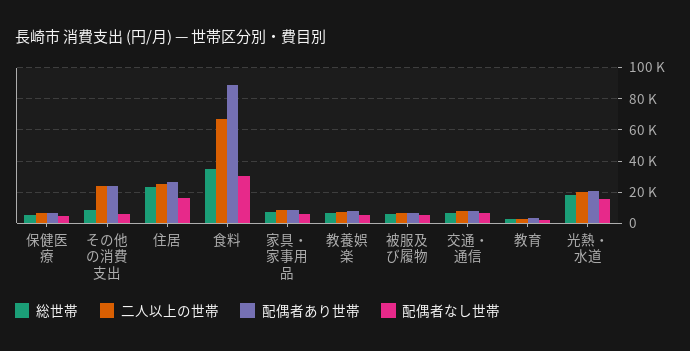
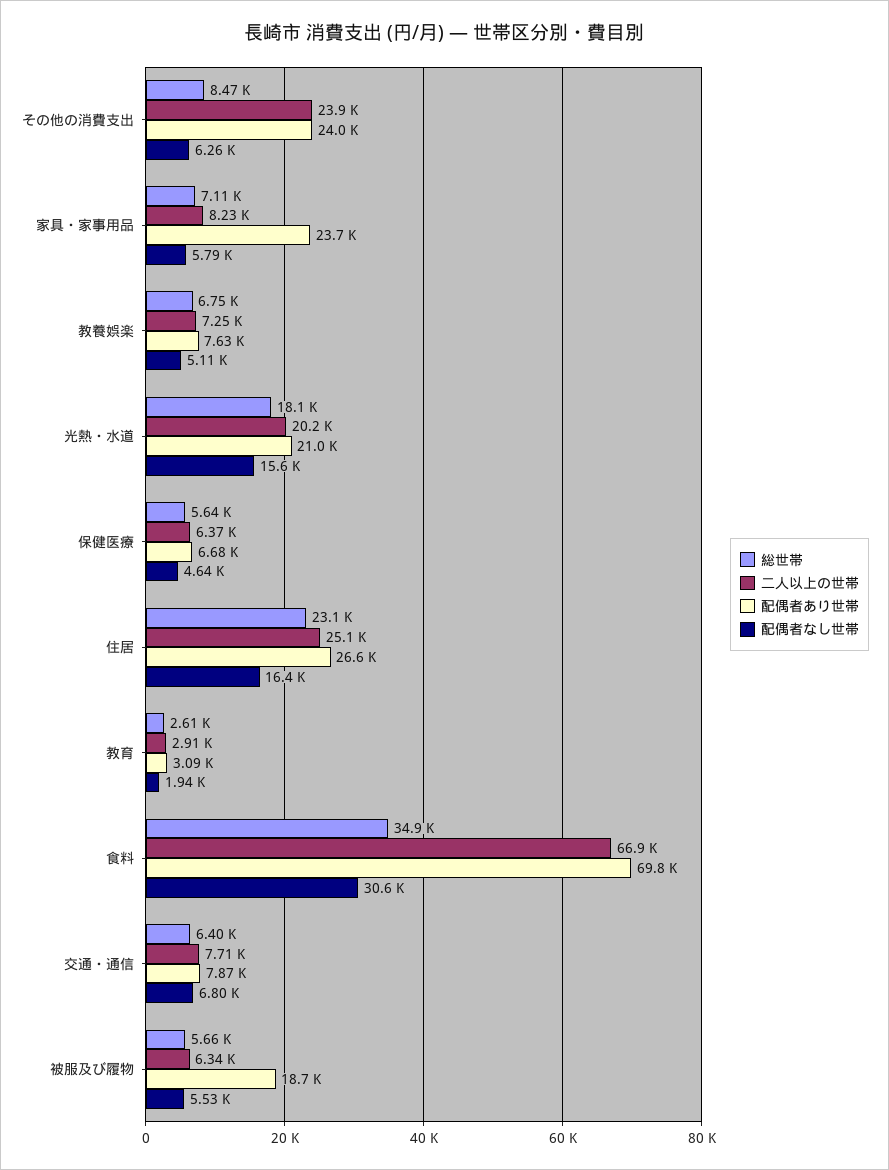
  {
    "総世帯": {
      "保健医療": 5640,
      "その他の消費支出": 8470,
      "住居": 23100,
      "食料": 34900,
      "家具・家事用品": 7110,
      "教養娯楽": 6750,
      "被服及び履物": 5660,
      "交通・通信": 6400,
      "教育": 2610,
      "光熱・水道": 18100
    },
    "二人以上の世帯": {
      "保健医療": 6370,
      "その他の消費支出": 23900,
      "住居": 25100,
      "食料": 66900,
      "家具・家事用品": 8230,
      "教養娯楽": 7250,
      "被服及び履物": 6340,
      "交通・通信": 7710,
      "教育": 2910,
      "光熱・水道": 20200
    },
    "配偶者あり世帯": {
      "保健医療": 6680,
      "その他の消費支出": 24000,
      "住居": 26600,
-     "食料": 90000,
+     "食料": 69800,
-     "家具・家事用品": 10000,
+     "家具・家事用品": 23700,
      "教養娯楽": 7630,
-     "被服及び履物": 5000,
+     "被服及び履物": 18700,
      "交通・通信": 7870,
      "教育": 3090,
      "光熱・水道": 21000
    },
    "配偶者なし世帯": {
      "保健医療": 4640,
      "その他の消費支出": 6260,
      "住居": 16400,
      "食料": 30600,
      "家具・家事用品": 5790,
      "教養娯楽": 5110,
      "被服及び履物": 5530,
      "交通・通信": 6800,
      "教育": 1940,
      "光熱・水道": 15600
    }
  }

